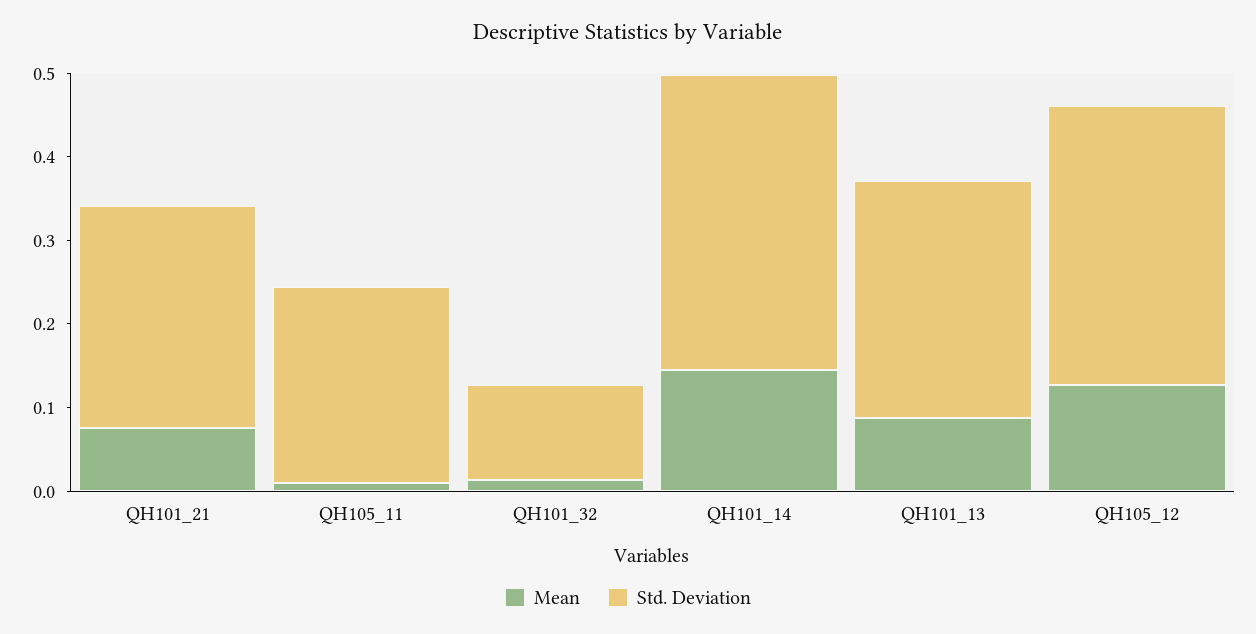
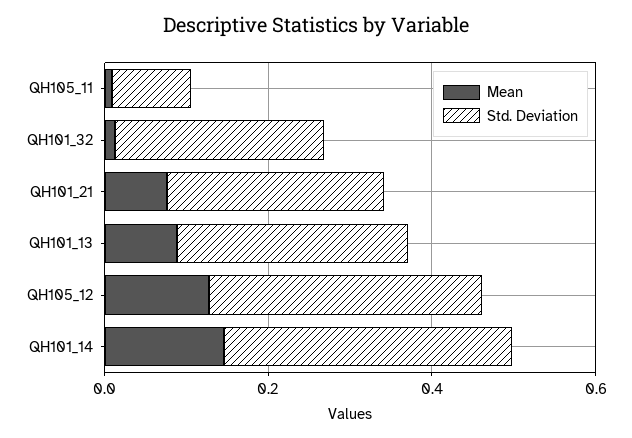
  {
    "Mean": {
      "QH101_21": 0.08,
      "QH105_11": 0,
      "QH101_32": 0.02,
      "QH101_14": 0.14,
      "QH101_13": 0.08,
      "QH105_12": 0.12
    },
    "Std. Deviation": {
      "QH101_21": 0.26,
-     "QH105_11": 0.24,
+     "QH105_11": 0.1,
-     "QH101_32": 0.12,
+     "QH101_32": 0.25,
      "QH101_14": 0.36,
      "QH101_13": 0.28,
      "QH105_12": 0.34
    }
  }

